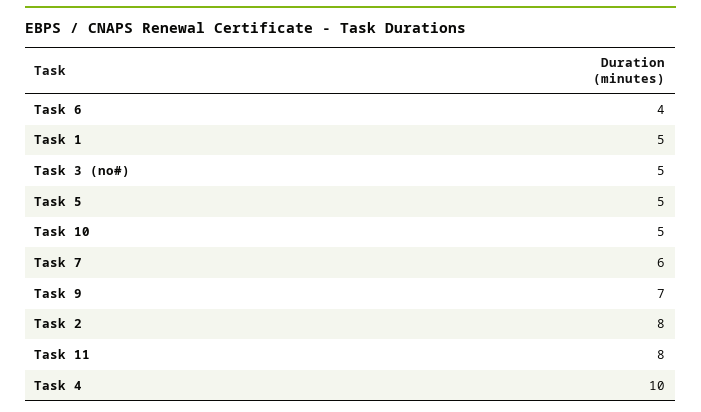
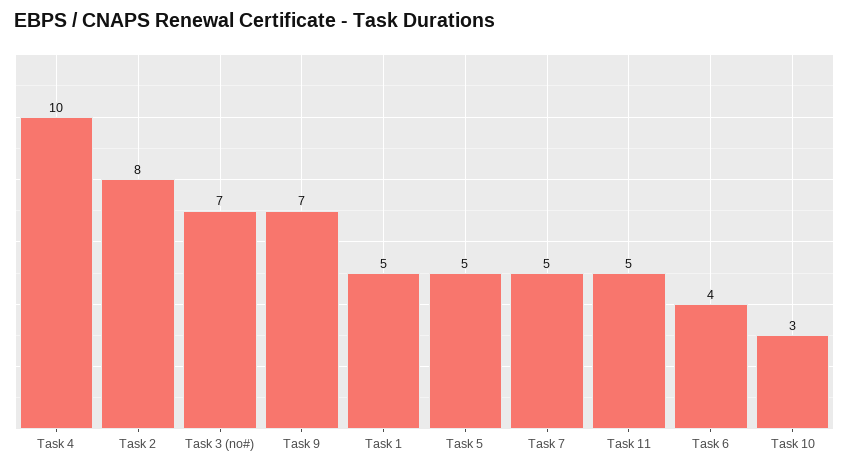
  {
    "Task 6": 4,
    "Task 1": 5,
-   "Task 3 (no#)": 5,
+   "Task 3 (no#)": 7,
    "Task 5": 5,
-   "Task 10": 5,
+   "Task 10": 3,
-   "Task 7": 6,
+   "Task 7": 5,
    "Task 9": 7,
    "Task 2": 8,
-   "Task 11": 8,
+   "Task 11": 5,
    "Task 4": 10
  }

